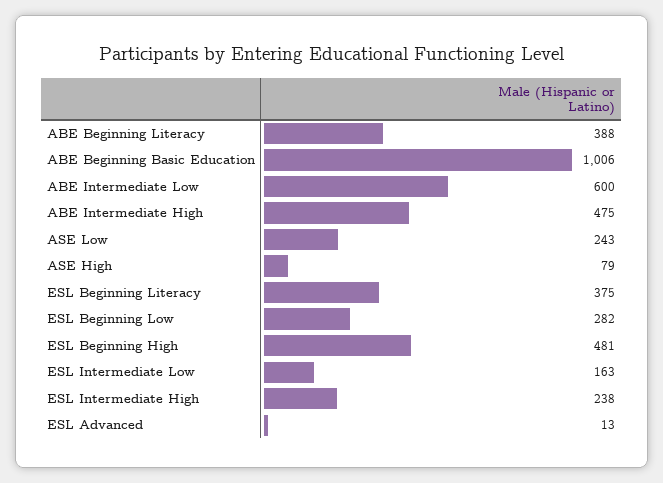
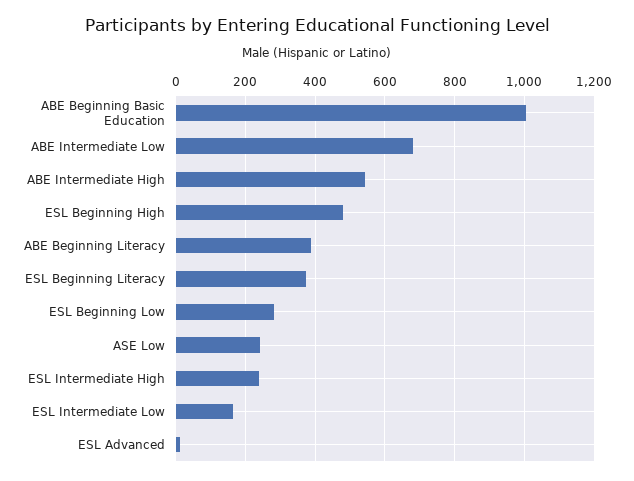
  {
    "ABE Beginning Literacy": 388,
    "ABE Beginning Basic Education": 1006,
-   "ABE Intermediate Low": 600,
+   "ABE Intermediate Low": 680,
-   "ABE Intermediate High": 475,
+   "ABE Intermediate High": 540,
    "ASE Low": 243,
-   "ASE High": 79,
    "ESL Beginning Literacy": 375,
    "ESL Beginning Low": 282,
    "ESL Beginning High": 481,
    "ESL Intermediate Low": 163,
    "ESL Intermediate High": 238,
    "ESL Advanced": 13
  }

